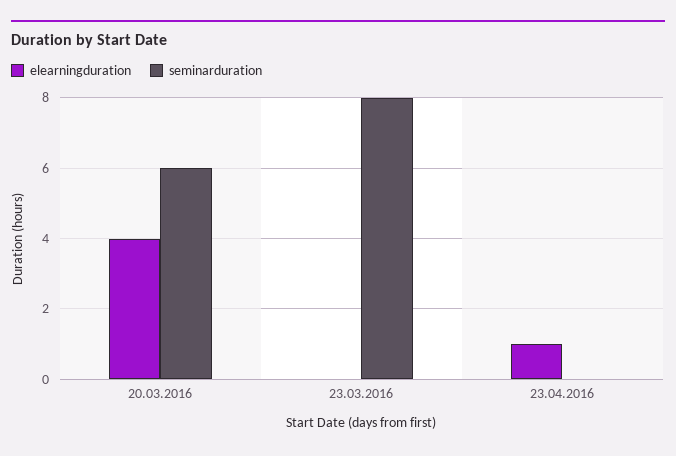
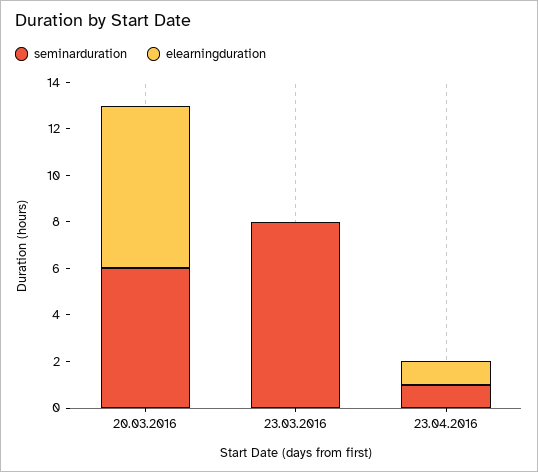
  {
    "elearningduration": {
-     "20.03.2016": 4,
+     "20.03.2016": 7,
      "23.03.2016": 0,
      "23.04.2016": 1
    },
    "seminarduration": {
      "20.03.2016": 6,
      "23.03.2016": 8,
-     "23.04.2016": 0
+     "23.04.2016": 1
    }
  }

